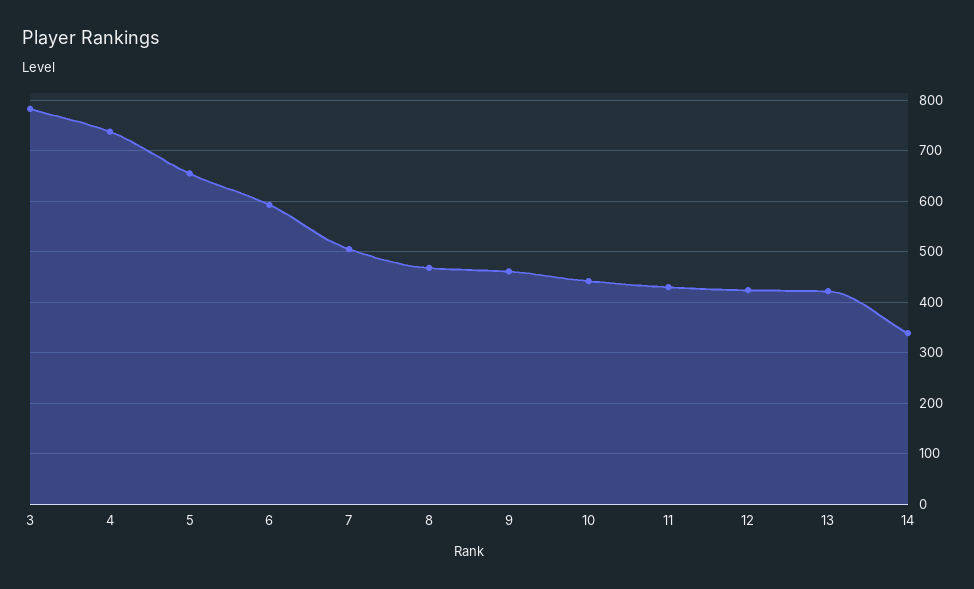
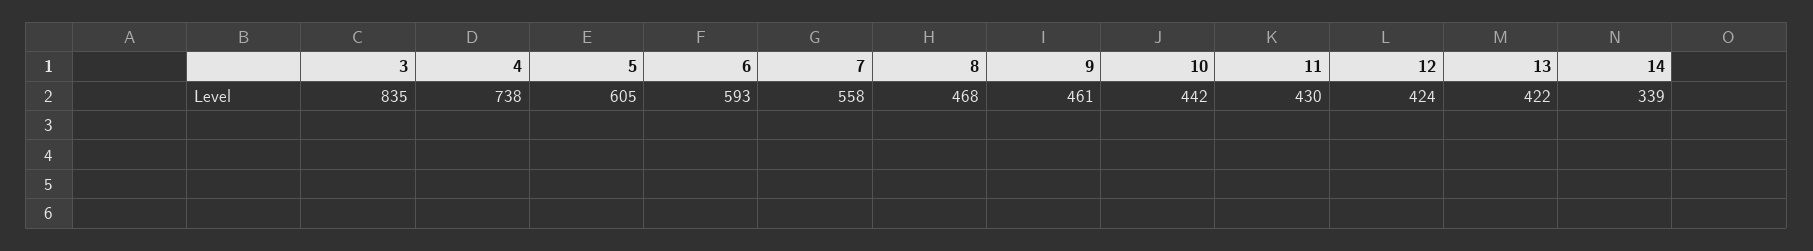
  {
-   "3": 780,
+   "3": 835,
    "4": 738,
-   "5": 660,
+   "5": 605,
    "6": 593,
-   "7": 500,
+   "7": 558,
    "8": 468,
    "9": 461,
    "10": 442,
    "11": 430,
    "12": 424,
    "13": 422,
    "14": 339
  }

